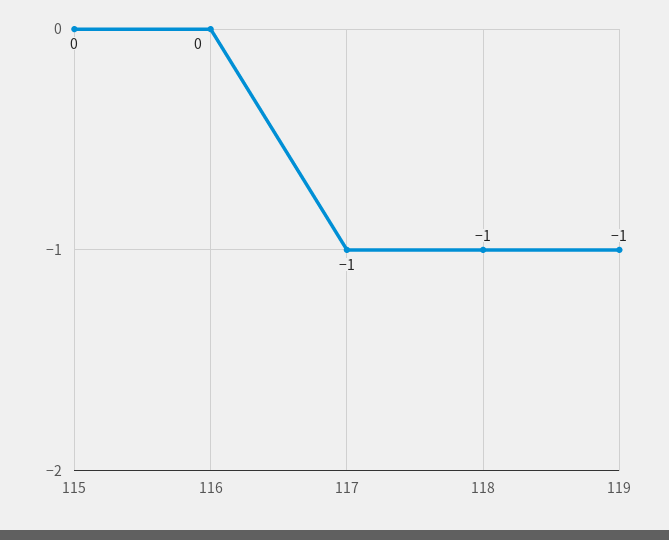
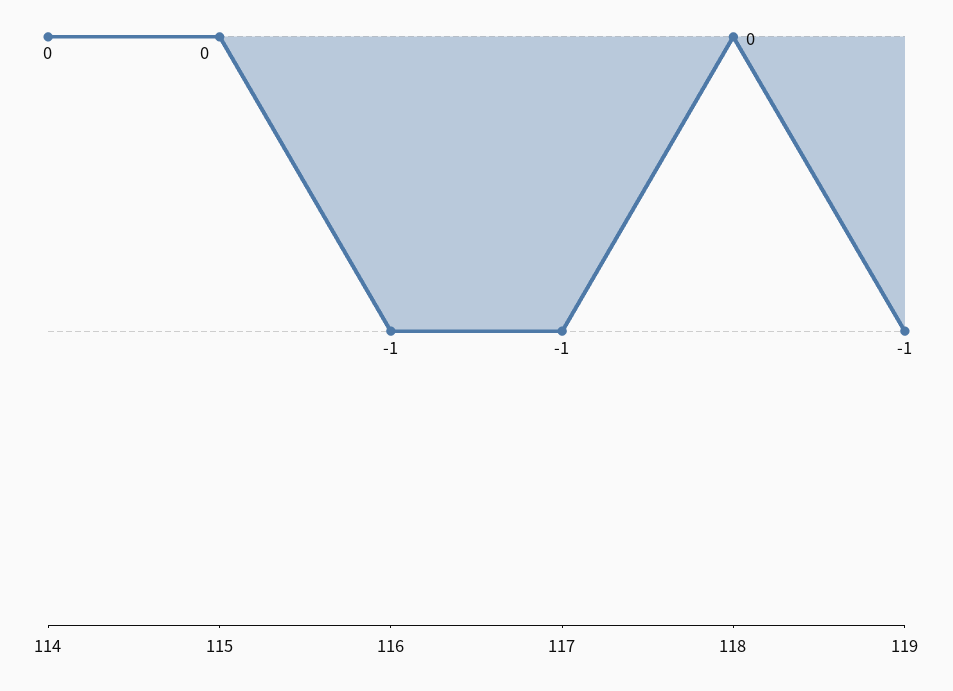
  {
    "115": 0,
-   "116": 0,
+   "116": -1,
    "117": -1,
-   "118": -1,
+   "118": 0,
-   "119": -1
+   "119": -1,
+   "114": 0
  }

